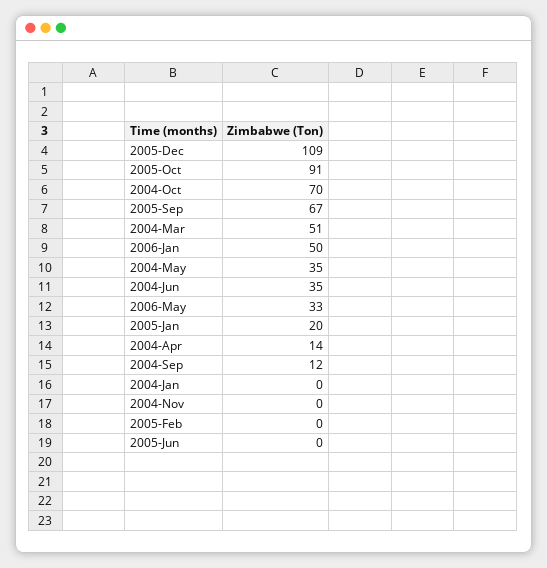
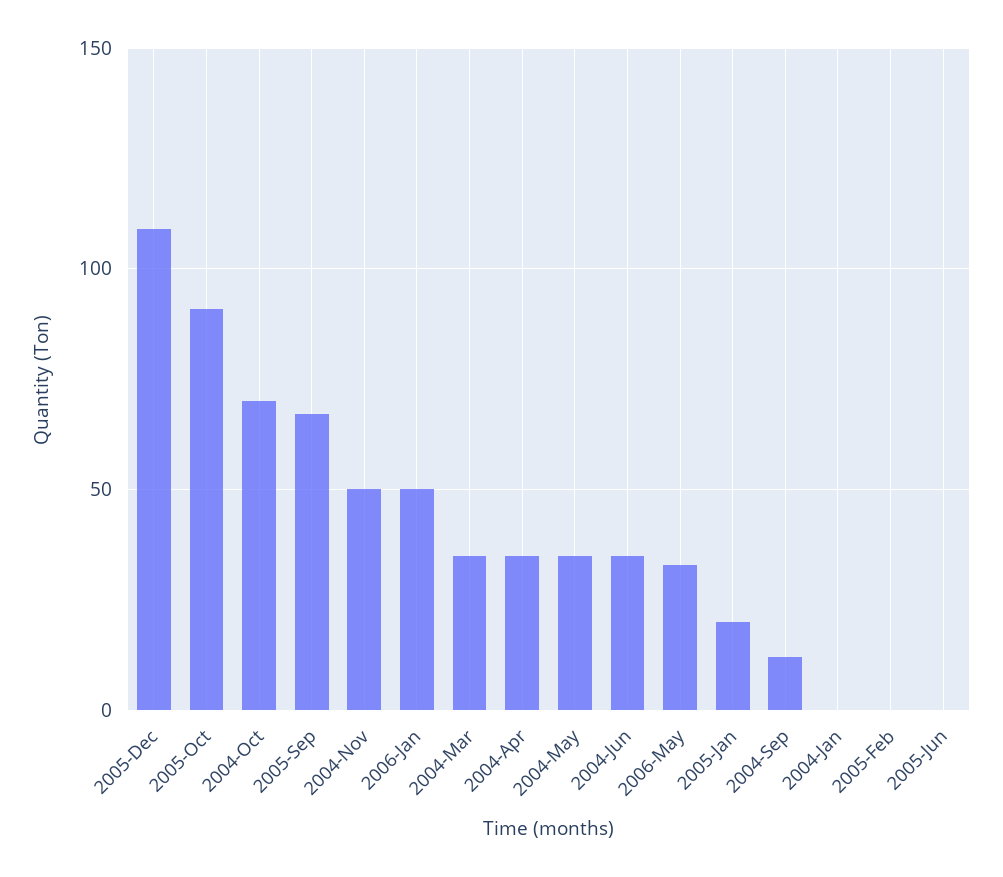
  {
    "2005-Dec": 109,
    "2005-Oct": 91,
    "2004-Oct": 70,
    "2005-Sep": 67,
-   "2004-Mar": 51,
+   "2004-Mar": 35,
    "2006-Jan": 50,
    "2004-May": 35,
    "2004-Jun": 35,
    "2006-May": 33,
    "2005-Jan": 20,
-   "2004-Apr": 14,
+   "2004-Apr": 35,
    "2004-Sep": 12,
    "2004-Jan": 0,
-   "2004-Nov": 0,
+   "2004-Nov": 50,
    "2005-Feb": 0,
    "2005-Jun": 0
  }

